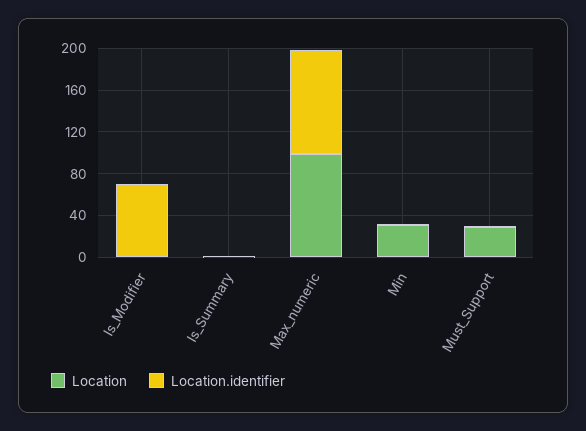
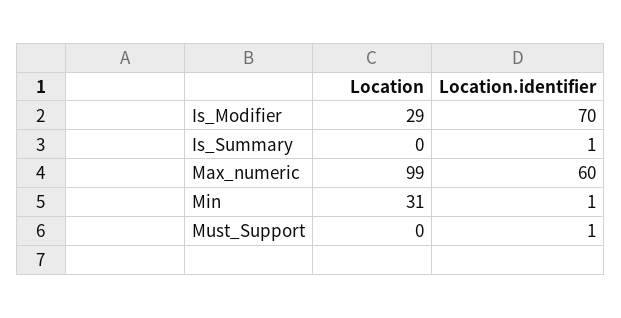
  {
    "Location": {
-     "Is_Modifier": 0,
+     "Is_Modifier": 29,
      "Is_Summary": 0,
      "Max_numeric": 99,
      "Min": 31,
-     "Must_Support": 30
+     "Must_Support": 0
    },
    "Location.identifier": {
      "Is_Modifier": 70,
      "Is_Summary": 1,
-     "Max_numeric": 100,
+     "Max_numeric": 60,
      "Min": 1,
      "Must_Support": 1
    }
  }

